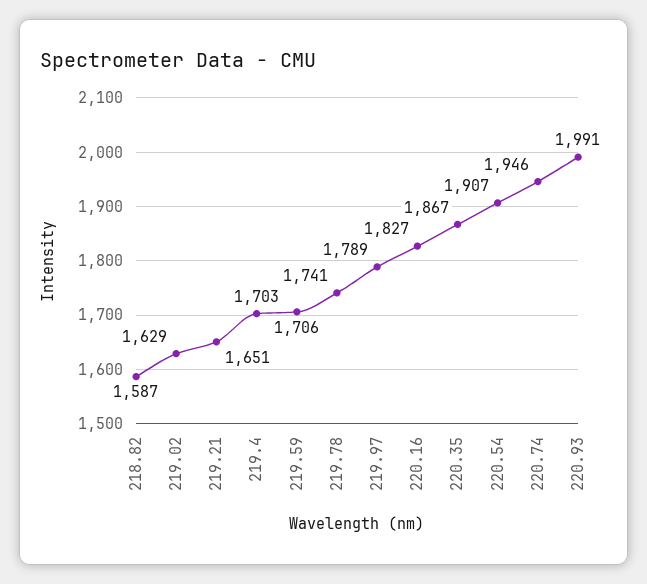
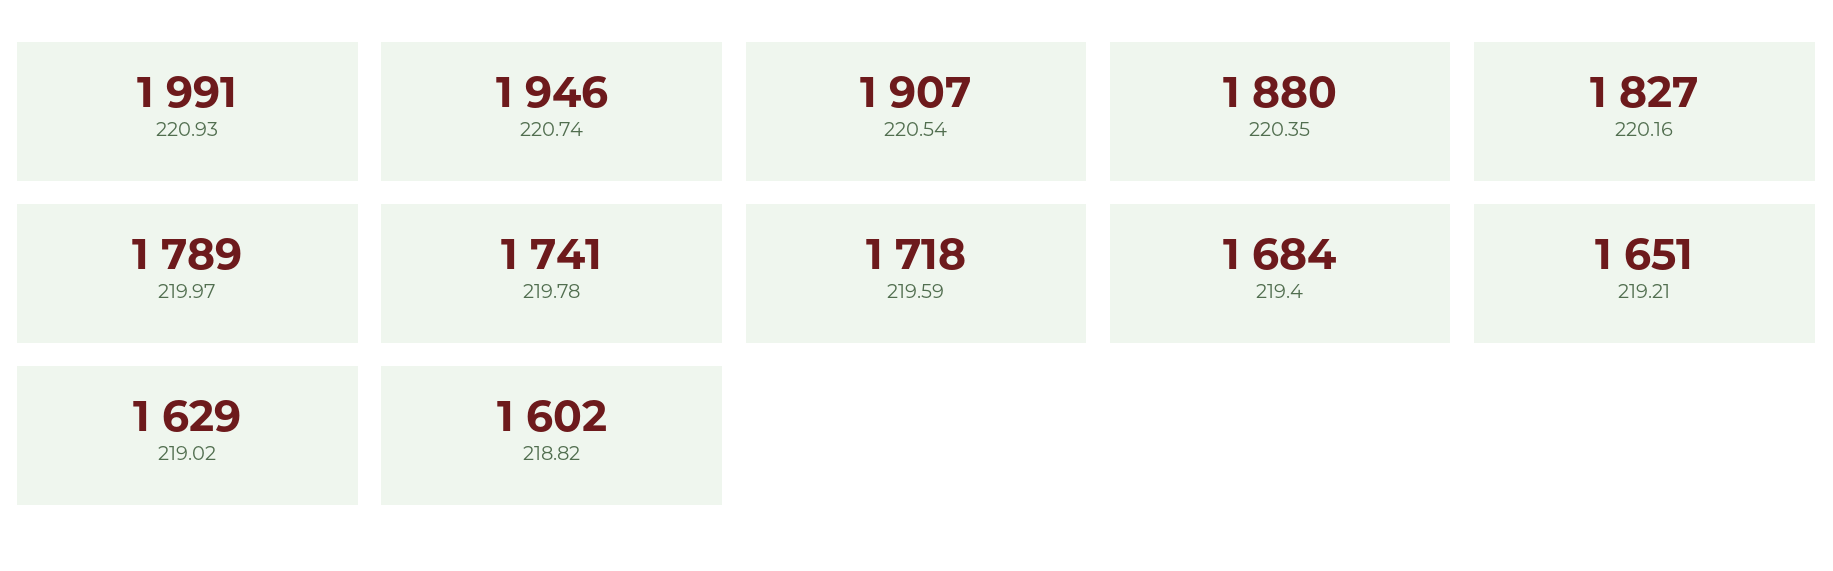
  {
-   "218.82": 1587,
+   "218.82": 1602,
    "219.02": 1629,
    "219.21": 1651,
-   "219.4": 1703,
+   "219.4": 1684,
-   "219.59": 1706,
+   "219.59": 1718,
    "219.78": 1741,
    "219.97": 1789,
    "220.16": 1827,
-   "220.35": 1867,
+   "220.35": 1880,
    "220.54": 1907,
    "220.74": 1946,
    "220.93": 1991
  }

